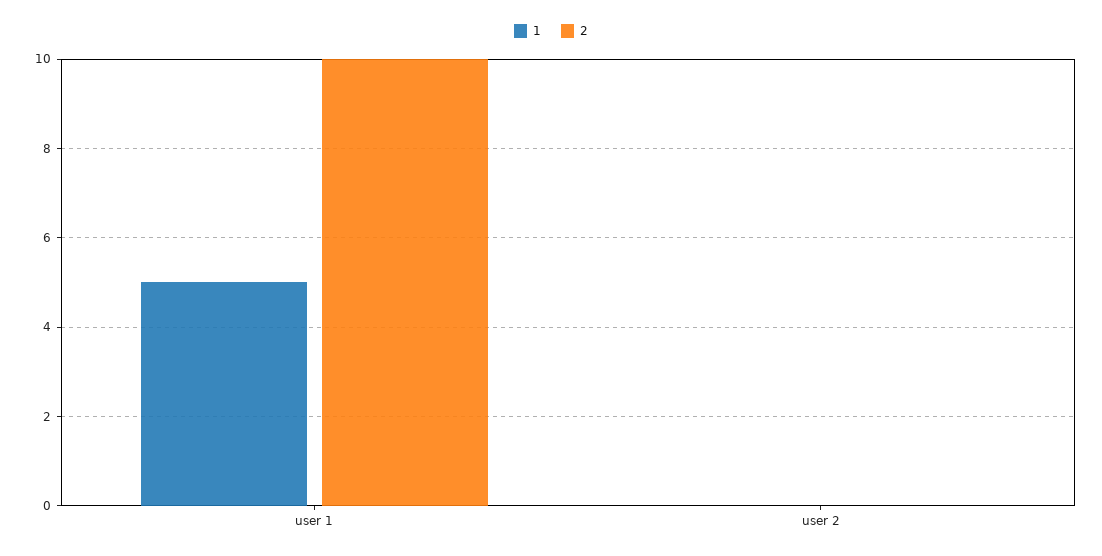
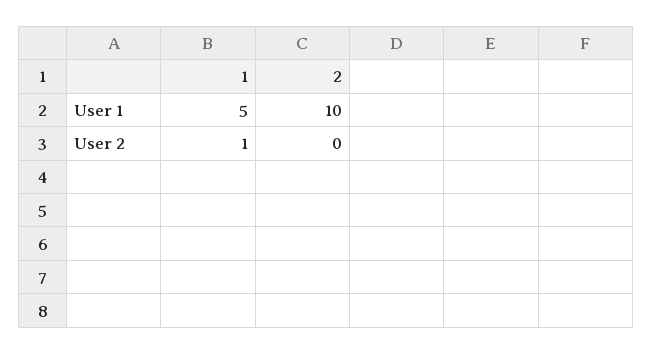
  {
    "1": {
      "user 1": 5,
-     "user 2": 0
+     "user 2": 1
    },
    "2": {
      "user 1": 10,
      "user 2": 0
    }
  }

